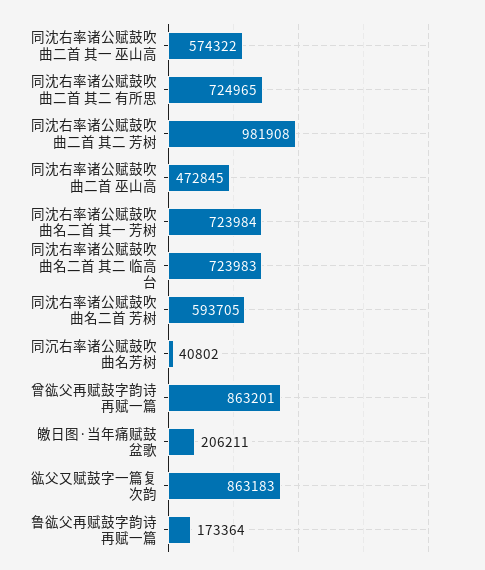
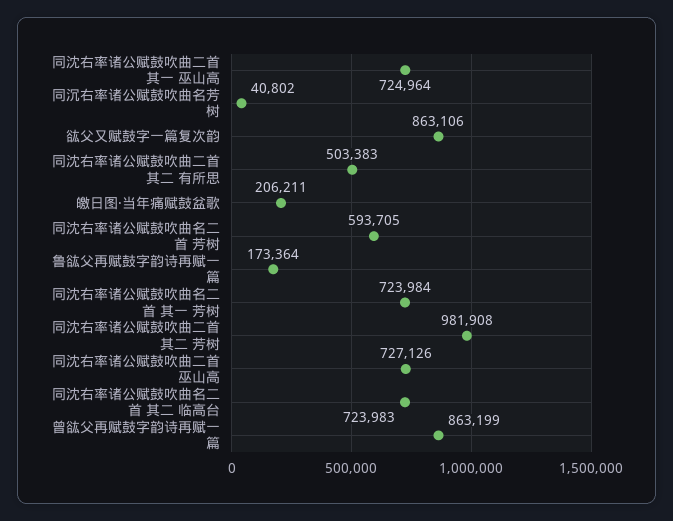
  {
-   "同沈右率诸公赋鼓吹曲二首 其一 巫山高": 574322,
+   "同沈右率诸公赋鼓吹曲二首 其一 巫山高": 724964,
-   "同沈右率诸公赋鼓吹曲二首 其二 有所思": 724965,
+   "同沈右率诸公赋鼓吹曲二首 其二 有所思": 503383,
    "同沈右率诸公赋鼓吹曲二首 其二 芳树": 981908,
-   "同沈右率诸公赋鼓吹曲二首 巫山高": 472845,
+   "同沈右率诸公赋鼓吹曲二首 巫山高": 727126,
    "同沈右率诸公赋鼓吹曲名二首 其一 芳树": 723984,
    "同沈右率诸公赋鼓吹曲名二首 其二 临高台": 723983,
    "同沈右率诸公赋鼓吹曲名二首 芳树": 593705,
    "同沉右率诸公赋鼓吹曲名芳树": 40802,
-   "曾谹父再赋鼓字韵诗再赋一篇": 863201,
+   "曾谹父再赋鼓字韵诗再赋一篇": 863199,
    "皦日图·当年痛赋鼓盆歌": 206211,
-   "谹父又赋鼓字一篇复次韵": 863183,
+   "谹父又赋鼓字一篇复次韵": 863106,
    "鲁谹父再赋鼓字韵诗再赋一篇": 173364
  }

